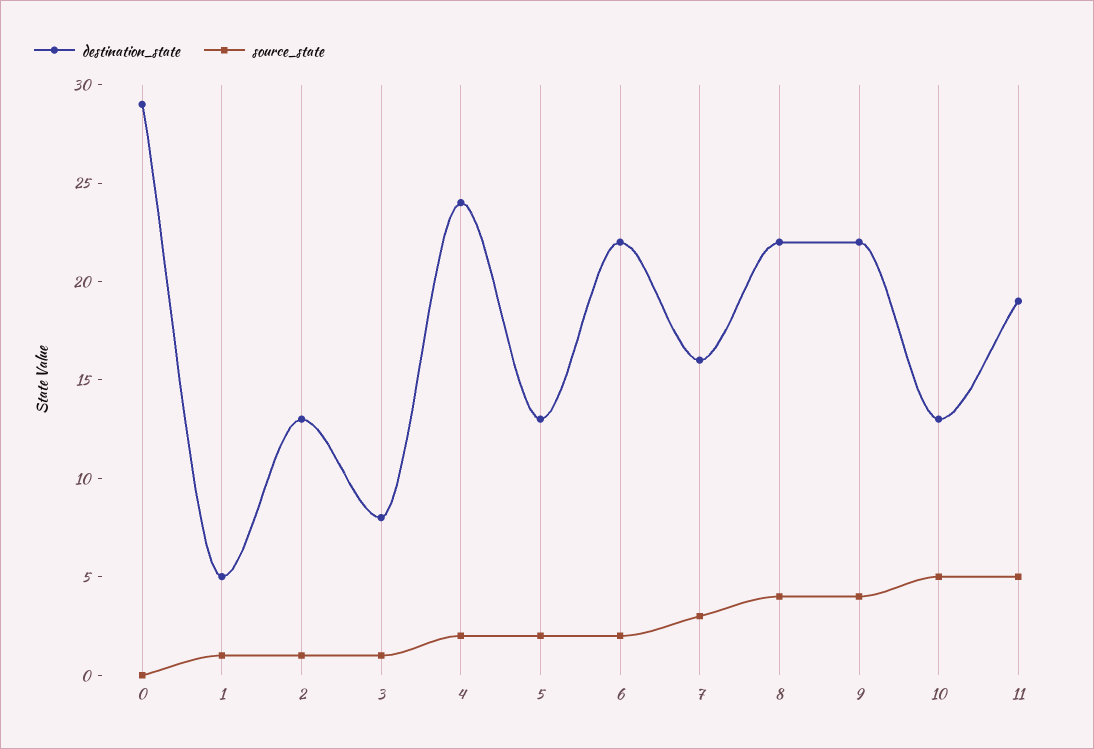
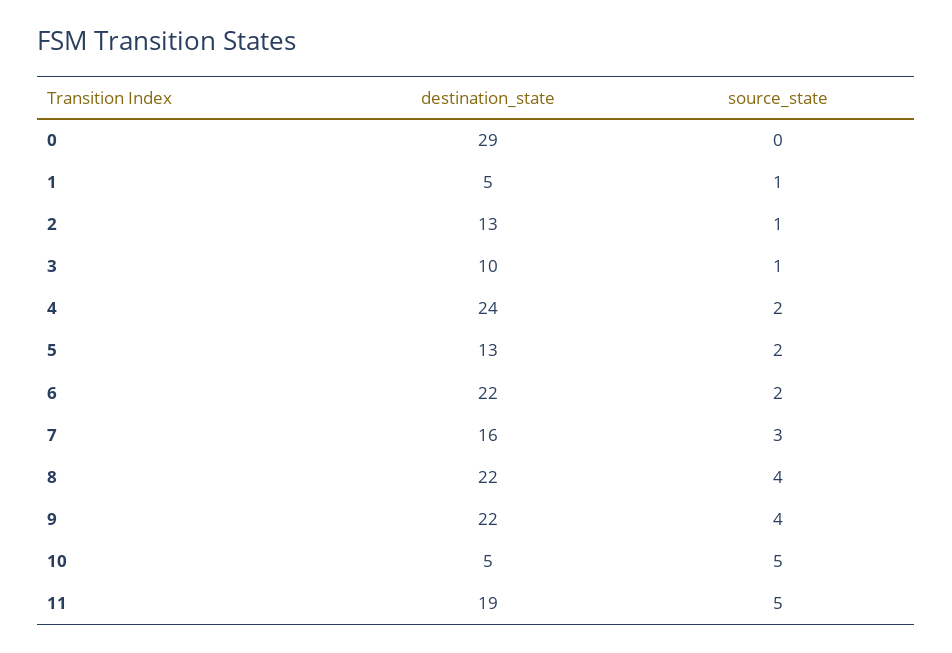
  {
    "destination_state": {
      "0": 29,
      "1": 5,
      "2": 13,
-     "3": 8,
+     "3": 10,
      "4": 24,
      "5": 13,
      "6": 22,
      "7": 16,
      "8": 22,
      "9": 22,
-     "10": 13,
+     "10": 5,
      "11": 19
    },
    "source_state": {
      "0": 0,
      "1": 1,
      "2": 1,
      "3": 1,
      "4": 2,
      "5": 2,
      "6": 2,
      "7": 3,
      "8": 4,
      "9": 4,
      "10": 5,
      "11": 5
    }
  }

